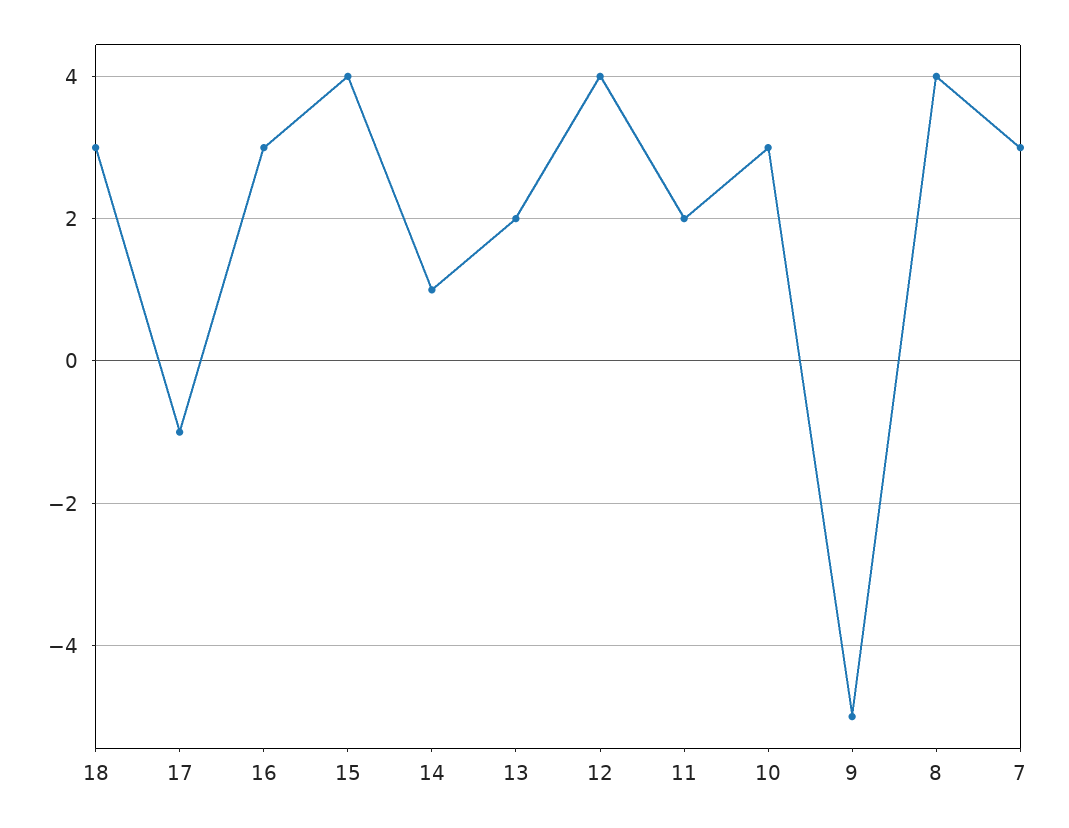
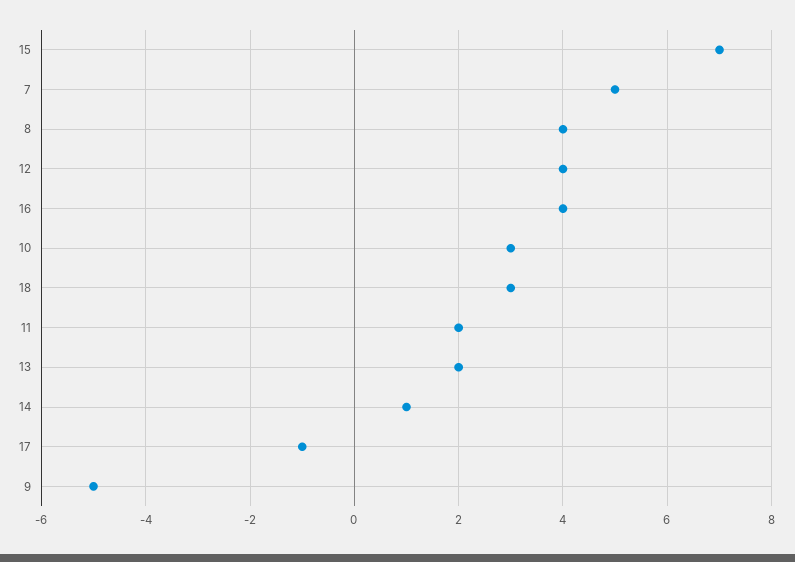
  {
    "18": 3,
    "17": -1,
-   "16": 3,
+   "16": 4,
-   "15": 4,
+   "15": 7,
    "14": 1,
    "13": 2,
    "12": 4,
    "11": 2,
    "10": 3,
    "9": -5,
    "8": 4,
-   "7": 3
+   "7": 5
  }

